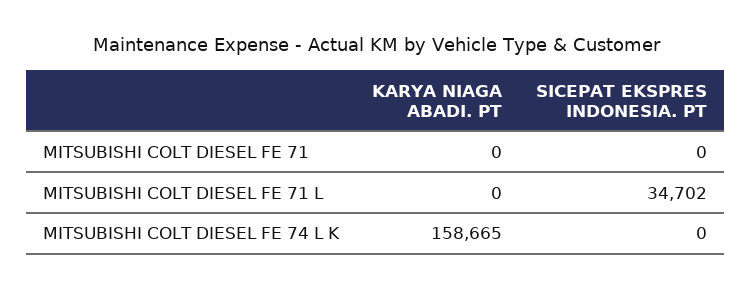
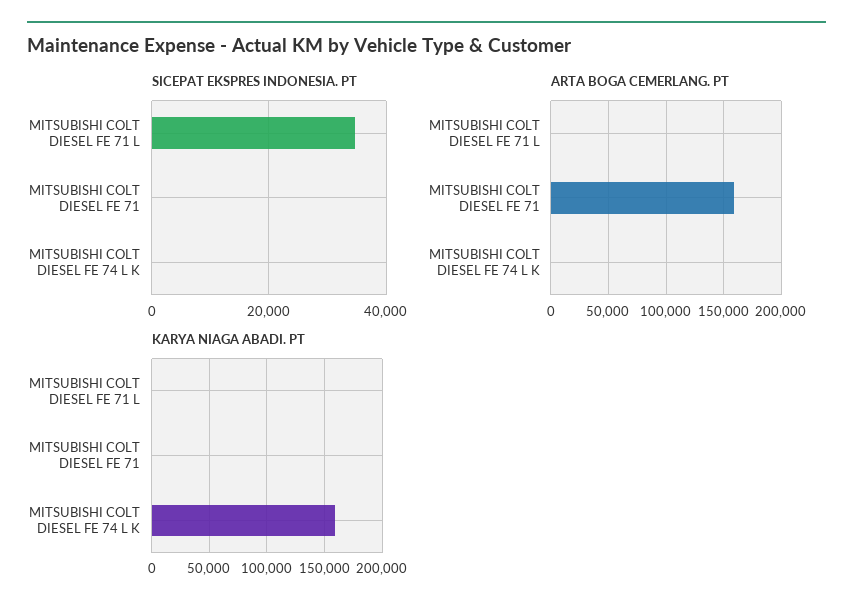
  {
    "KARYA NIAGA ABADI. PT": {
      "MITSUBISHI COLT DIESEL FE 71": 0,
      "MITSUBISHI COLT DIESEL FE 71 L": 0,
      "MITSUBISHI COLT DIESEL FE 74 L K": 158665
    },
    "SICEPAT EKSPRES INDONESIA. PT": {
      "MITSUBISHI COLT DIESEL FE 71": 0,
      "MITSUBISHI COLT DIESEL FE 71 L": 34702,
      "MITSUBISHI COLT DIESEL FE 74 L K": 0
-   }
+   },
+   "ARTA BOGA CEMERLANG. PT": {
+     "MITSUBISHI COLT DIESEL FE 71 L": 0,
+     "MITSUBISHI COLT DIESEL FE 71": 160000,
+     "MITSUBISHI COLT DIESEL FE 74 L K": 0
+   }
  }

